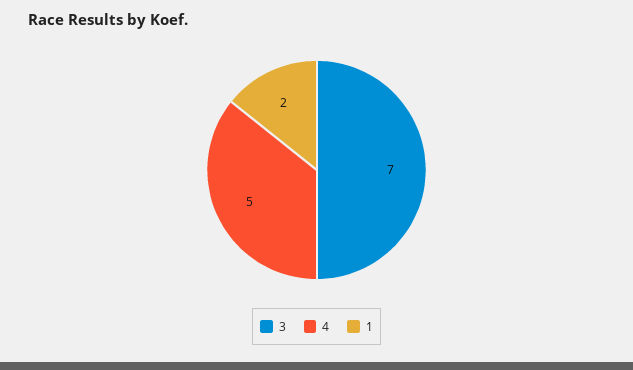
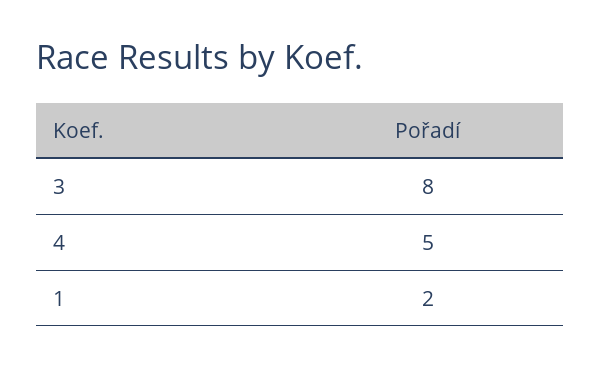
  {
-   "3": 7,
+   "3": 8,
    "4": 5,
    "1": 2
  }

